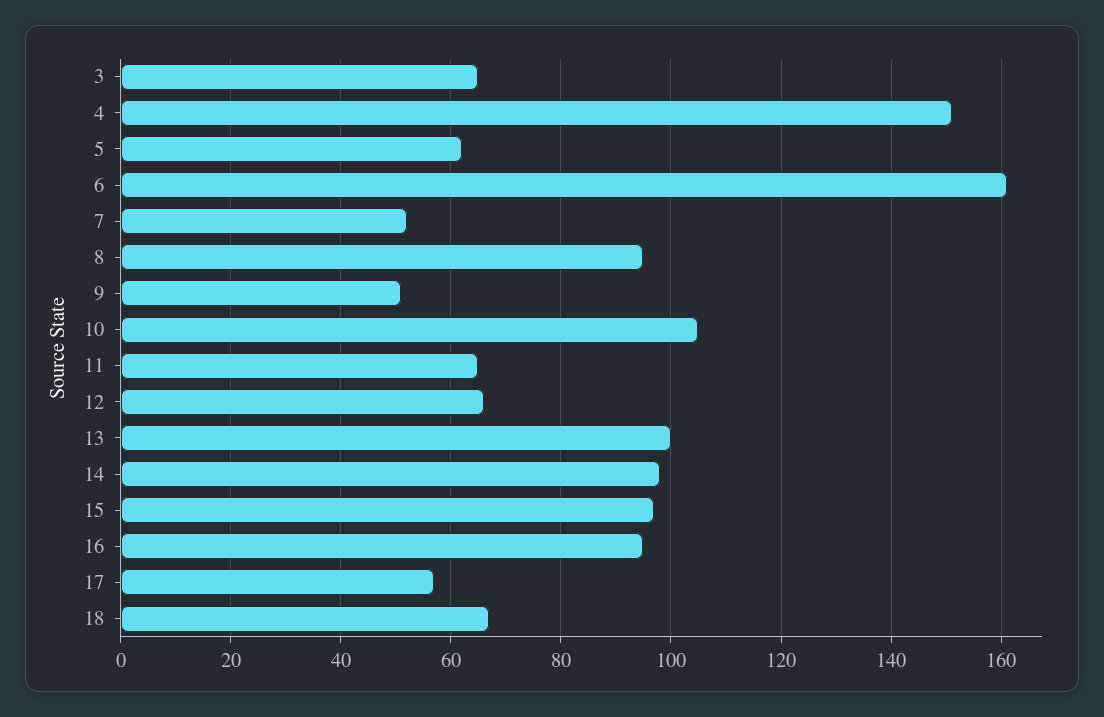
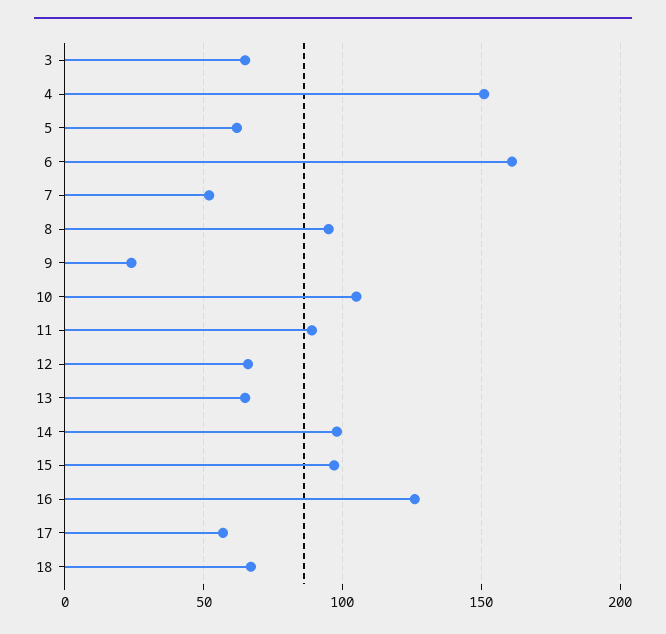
  {
    "3": 65,
    "4": 150,
    "5": 60,
    "6": 160,
    "7": 50,
    "8": 95,
-   "9": 50,
+   "9": 25,
    "10": 105,
-   "11": 65,
+   "11": 90,
    "12": 65,
-   "13": 100,
+   "13": 65,
    "14": 100,
    "15": 95,
-   "16": 95,
+   "16": 125,
    "17": 55,
    "18": 65
  }

